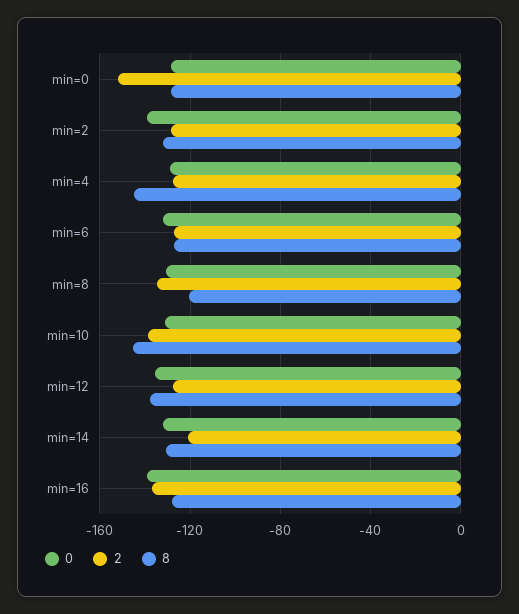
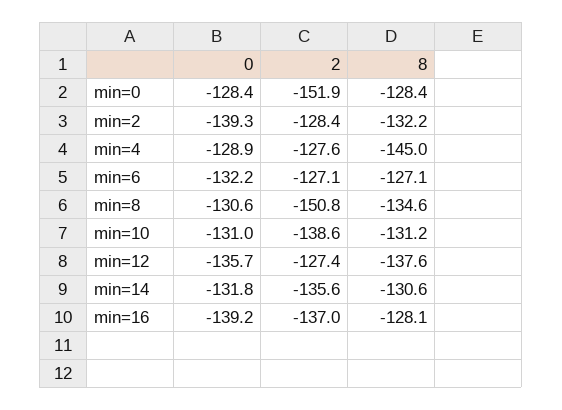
  {
    "0": {
      "min=0": -128.4,
      "min=2": -139.3,
      "min=4": -128.9,
      "min=6": -132.2,
      "min=8": -130.6,
      "min=10": -131,
      "min=12": -135.7,
      "min=14": -131.8,
      "min=16": -139.2
    },
    "2": {
      "min=0": -151.9,
      "min=2": -128.4,
      "min=4": -127.6,
      "min=6": -127.1,
-     "min=8": -135,
+     "min=8": -150.8,
      "min=10": -138.6,
      "min=12": -127.4,
-     "min=14": -120,
+     "min=14": -135.6,
      "min=16": -137
    },
    "8": {
      "min=0": -128.4,
      "min=2": -132.2,
      "min=4": -145,
      "min=6": -127.1,
-     "min=8": -120,
+     "min=8": -134.6,
-     "min=10": -145,
+     "min=10": -131.2,
      "min=12": -137.6,
      "min=14": -130.6,
      "min=16": -128.1
    }
  }

